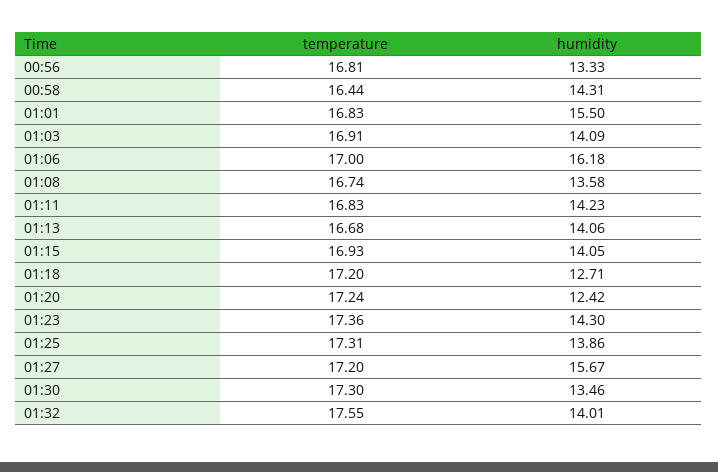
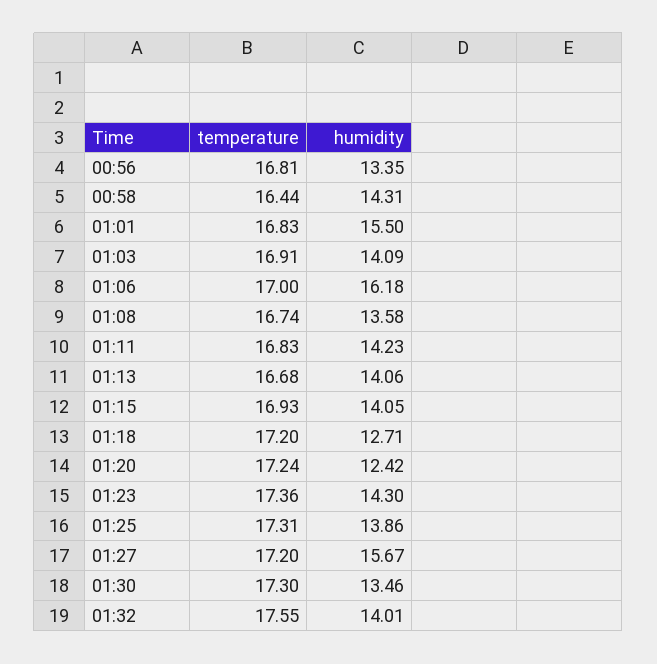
  {
    "temperature": {
      "00:56": 16.81,
      "00:58": 16.44,
      "01:01": 16.83,
      "01:03": 16.91,
      "01:06": 17,
      "01:08": 16.74,
      "01:11": 16.83,
      "01:13": 16.68,
      "01:15": 16.93,
      "01:18": 17.2,
      "01:20": 17.24,
      "01:23": 17.36,
      "01:25": 17.31,
      "01:27": 17.2,
      "01:30": 17.3,
      "01:32": 17.55
    },
    "humidity": {
-     "00:56": 13.33,
+     "00:56": 13.35,
      "00:58": 14.31,
      "01:01": 15.5,
      "01:03": 14.09,
      "01:06": 16.18,
      "01:08": 13.58,
      "01:11": 14.23,
      "01:13": 14.06,
      "01:15": 14.05,
      "01:18": 12.71,
      "01:20": 12.42,
      "01:23": 14.3,
      "01:25": 13.86,
      "01:27": 15.67,
      "01:30": 13.46,
      "01:32": 14.01
    }
  }

